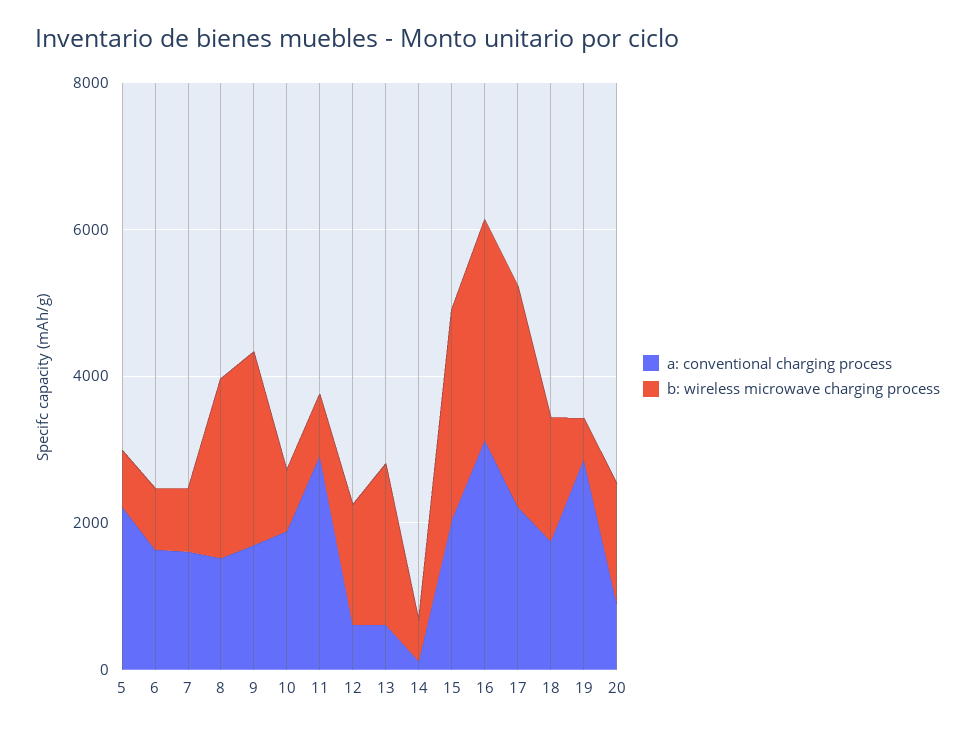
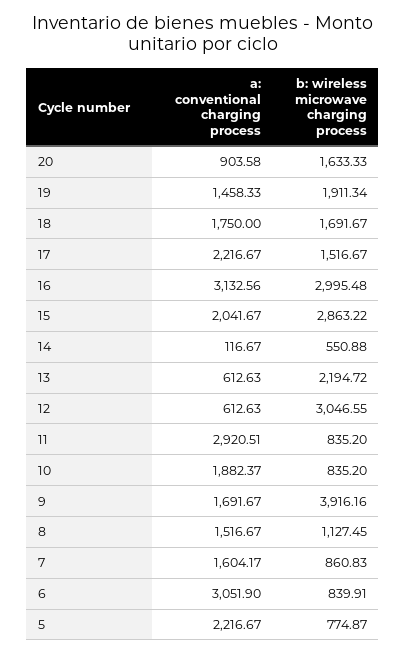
  {
    "a: conventional charging process": {
      "5": 2216.67,
-     "6": 1500,
+     "6": 3051.9,
      "7": 1604.17,
      "8": 1516.67,
      "9": 1691.67,
      "10": 1882.37,
      "11": 2920.51,
      "12": 612.63,
      "13": 612.63,
      "14": 116.67,
      "15": 2041.67,
      "16": 3132.56,
      "17": 2216.67,
      "18": 1750,
-     "19": 3000,
+     "19": 1458.33,
      "20": 903.58
    },
    "b: wireless microwave charging process": {
      "5": 774.87,
      "6": 839.91,
      "7": 860.83,
-     "8": 2500,
+     "8": 1127.45,
-     "9": 2500,
+     "9": 3916.16,
      "10": 835.2,
      "11": 835.2,
-     "12": 1500,
+     "12": 3046.55,
      "13": 2194.72,
      "14": 550.88,
      "15": 2863.22,
      "16": 2995.48,
-     "17": 3000,
+     "17": 1516.67,
      "18": 1691.67,
-     "19": 500,
+     "19": 1911.34,
      "20": 1633.33
    }
  }

